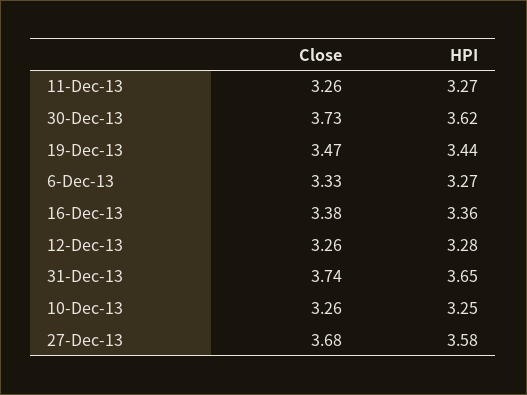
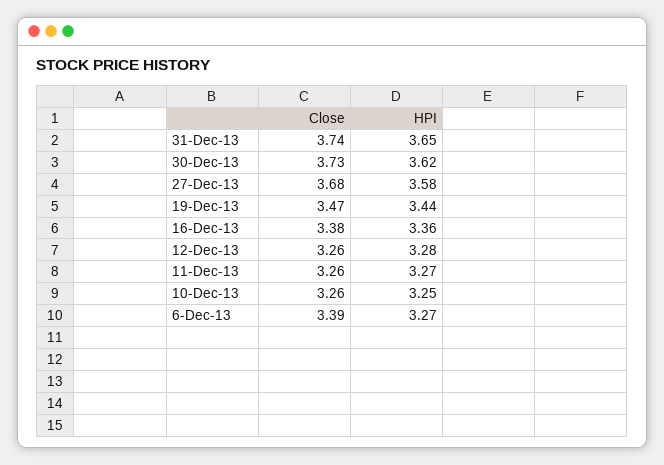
  {
    "Close": {
      "11-Dec-13": 3.26,
      "30-Dec-13": 3.73,
      "19-Dec-13": 3.47,
-     "6-Dec-13": 3.33,
+     "6-Dec-13": 3.39,
      "16-Dec-13": 3.38,
      "12-Dec-13": 3.26,
      "31-Dec-13": 3.74,
      "10-Dec-13": 3.26,
      "27-Dec-13": 3.68
    },
    "HPI": {
      "11-Dec-13": 3.27,
      "30-Dec-13": 3.62,
      "19-Dec-13": 3.44,
      "6-Dec-13": 3.27,
      "16-Dec-13": 3.36,
      "12-Dec-13": 3.28,
      "31-Dec-13": 3.65,
      "10-Dec-13": 3.25,
      "27-Dec-13": 3.58
    }
  }

